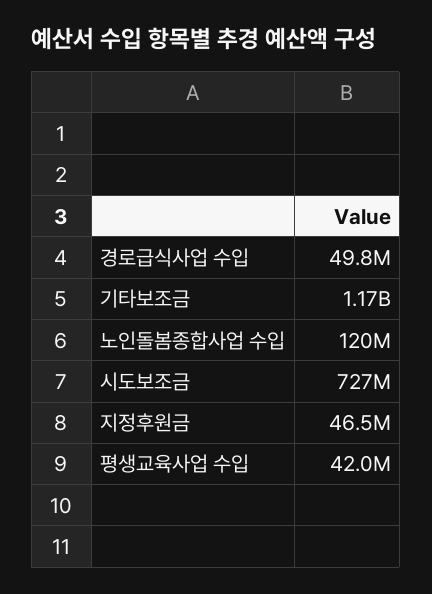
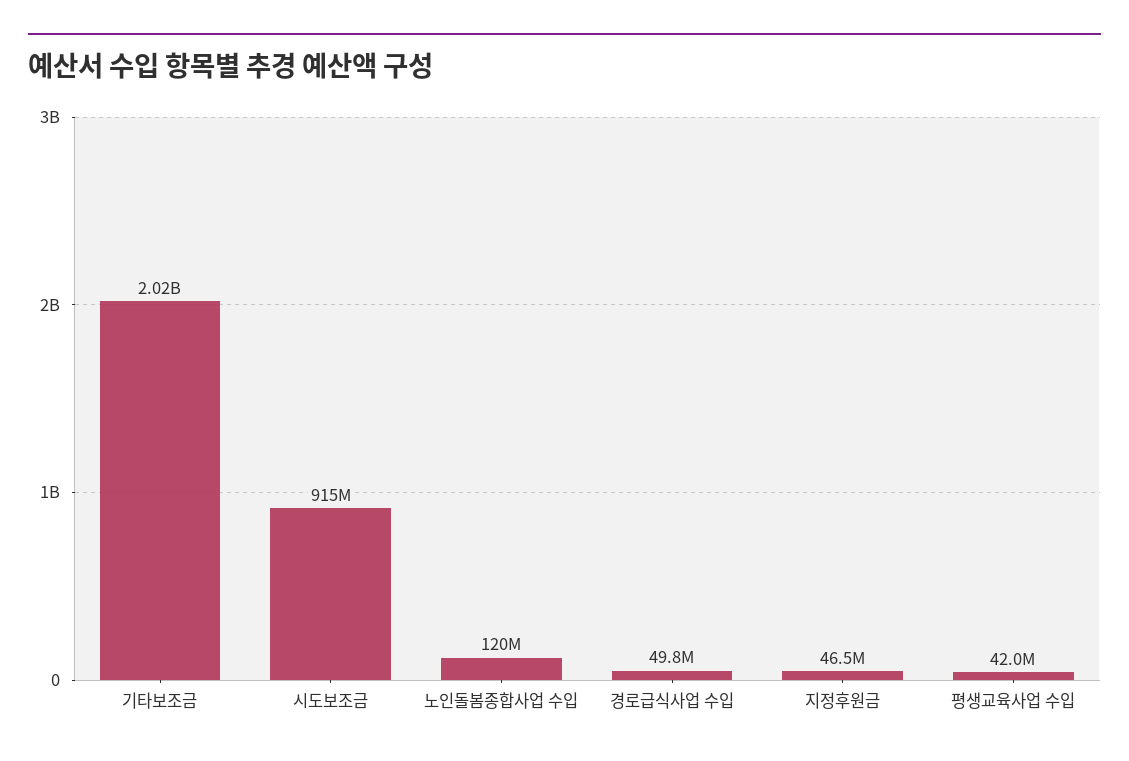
  {
    "경로급식사업 수입": 49800000,
-   "기타보조금": 1170000000,
+   "기타보조금": 2020000000,
    "노인돌봄종합사업 수입": 120000000,
-   "시도보조금": 727000000,
+   "시도보조금": 915000000,
    "지정후원금": 46500000,
    "평생교육사업 수입": 42000000
  }

